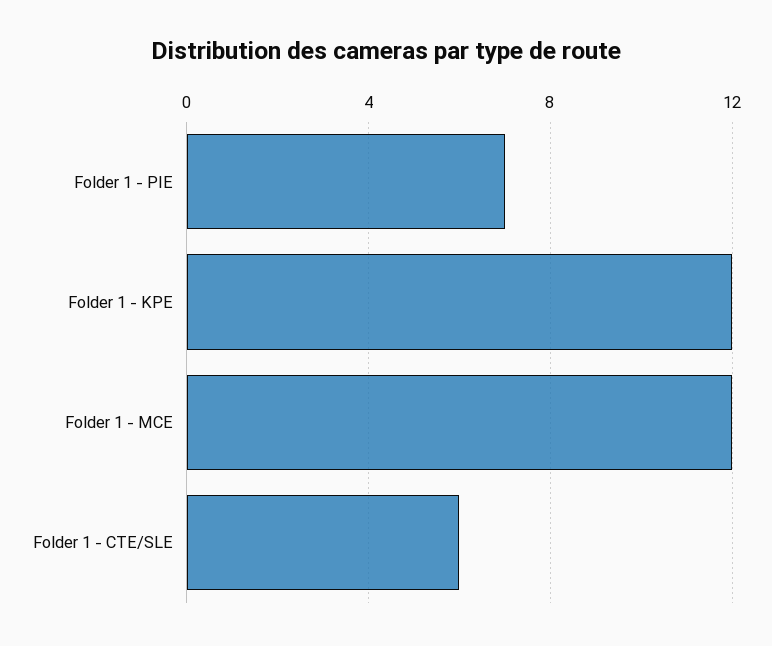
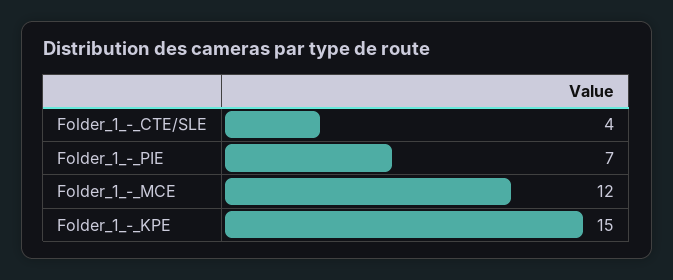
  {
    "Folder 1 - PIE": 7,
-   "Folder 1 - KPE": 12,
+   "Folder 1 - KPE": 15,
    "Folder 1 - MCE": 12,
-   "Folder 1 - CTE/SLE": 6
+   "Folder 1 - CTE/SLE": 4
  }

